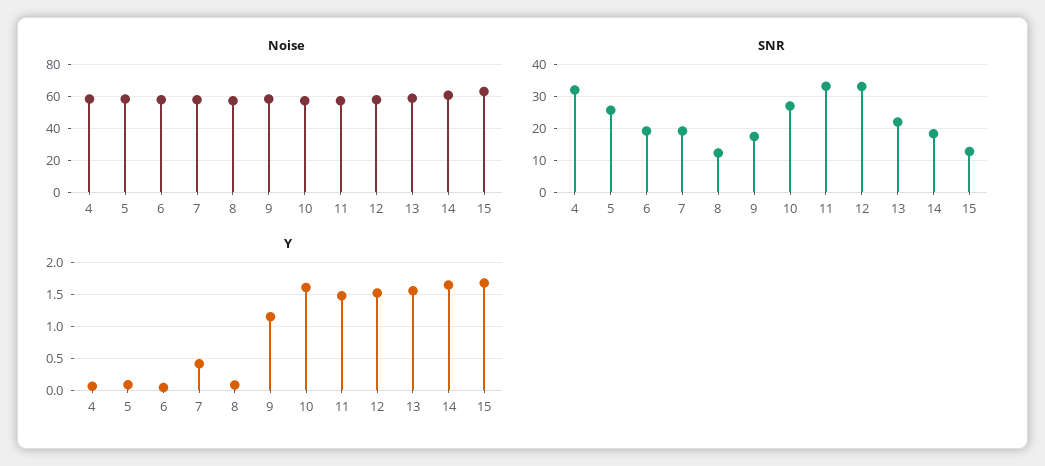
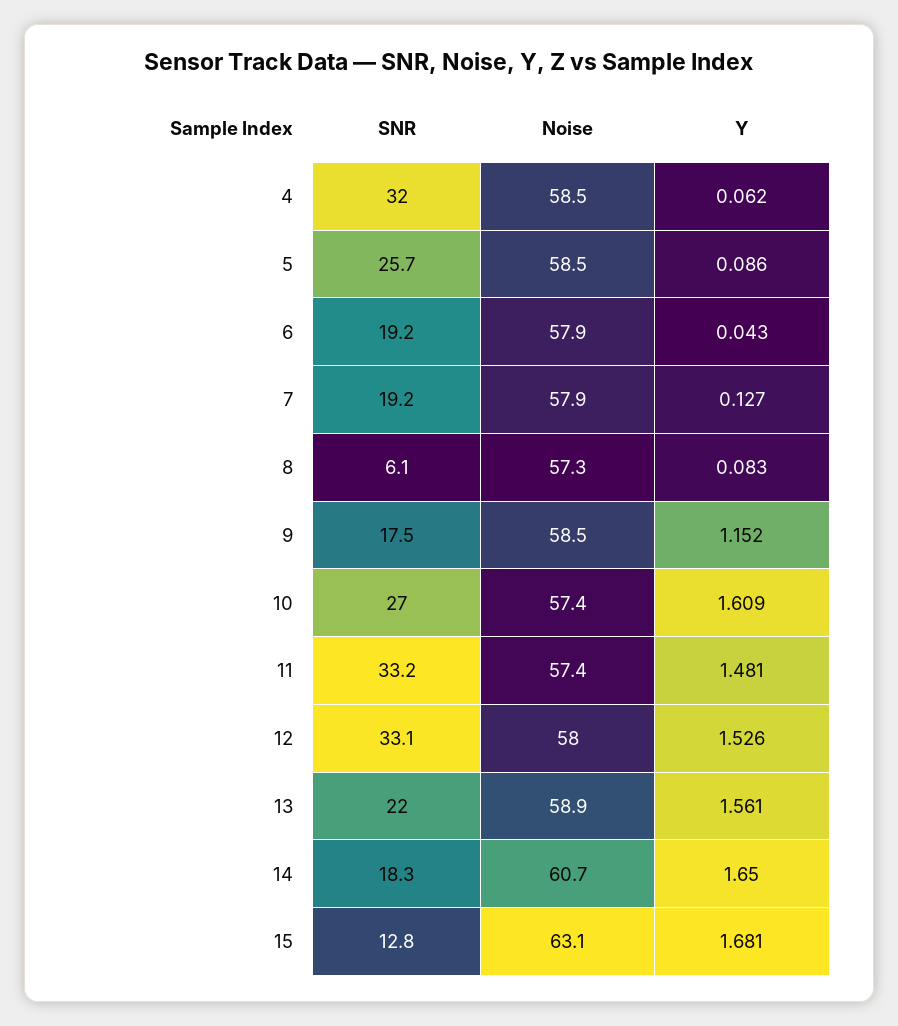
  {
    "Noise": {
      "4": 58.5,
      "5": 58.5,
      "6": 57.9,
      "7": 57.9,
      "8": 57.3,
      "9": 58.5,
      "10": 57.4,
      "11": 57.4,
      "12": 58,
      "13": 58.9,
      "14": 60.7,
      "15": 63.1
    },
    "SNR": {
      "4": 32,
      "5": 25.7,
      "6": 19.2,
      "7": 19.2,
-     "8": 12,
+     "8": 6.1,
      "9": 17.5,
      "10": 27,
      "11": 33.2,
      "12": 33.1,
      "13": 22,
      "14": 18.3,
      "15": 12.8
    },
    "Y": {
      "4": 0.062,
      "5": 0.086,
      "6": 0.043,
-     "7": 0.4,
+     "7": 0.127,
      "8": 0.083,
      "9": 1.152,
      "10": 1.609,
      "11": 1.481,
      "12": 1.526,
      "13": 1.561,
      "14": 1.65,
      "15": 1.681
    }
  }

